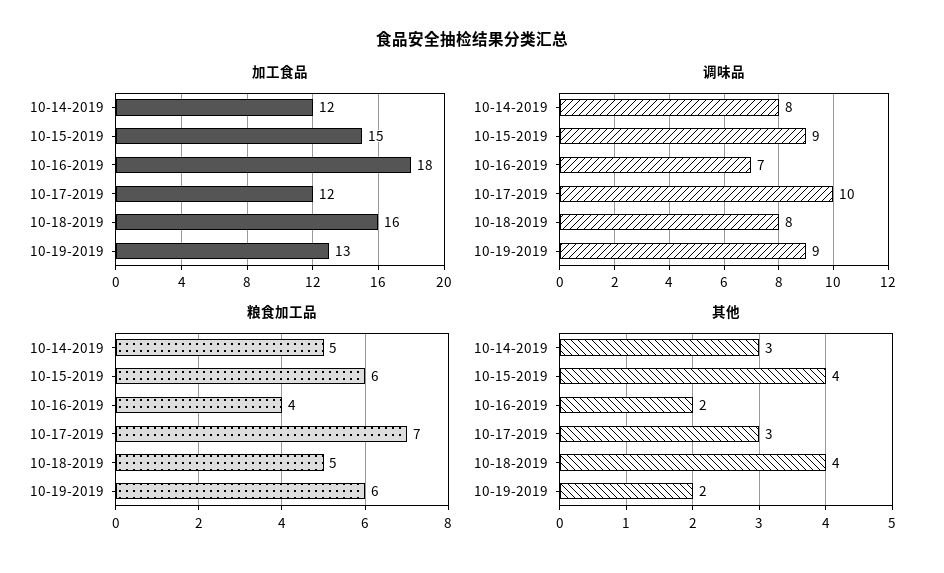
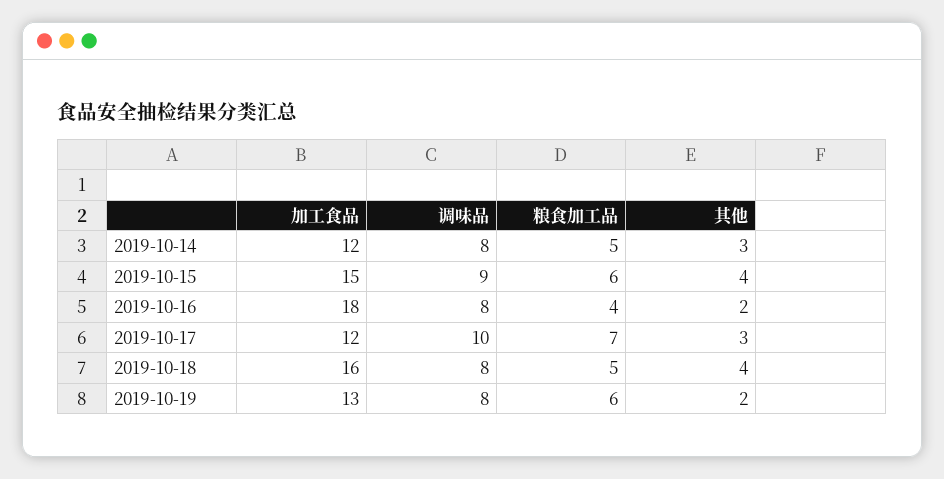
  {
    "加工食品": {
      "10-14-2019": 12,
      "10-15-2019": 15,
      "10-16-2019": 18,
      "10-17-2019": 12,
      "10-18-2019": 16,
      "10-19-2019": 13
    },
    "调味品": {
      "10-14-2019": 8,
      "10-15-2019": 9,
-     "10-16-2019": 7,
+     "10-16-2019": 8,
      "10-17-2019": 10,
      "10-18-2019": 8,
-     "10-19-2019": 9
+     "10-19-2019": 8
    },
    "粮食加工品": {
      "10-14-2019": 5,
      "10-15-2019": 6,
      "10-16-2019": 4,
      "10-17-2019": 7,
      "10-18-2019": 5,
      "10-19-2019": 6
    },
    "其他": {
      "10-14-2019": 3,
      "10-15-2019": 4,
      "10-16-2019": 2,
      "10-17-2019": 3,
      "10-18-2019": 4,
      "10-19-2019": 2
    }
  }

